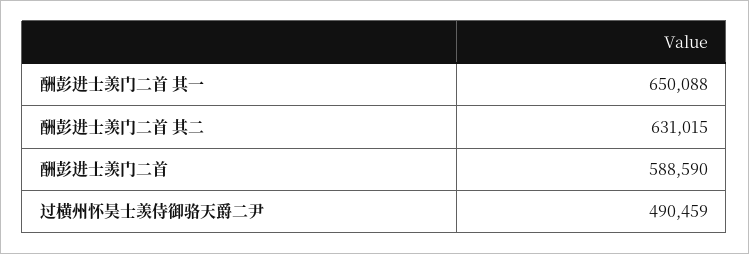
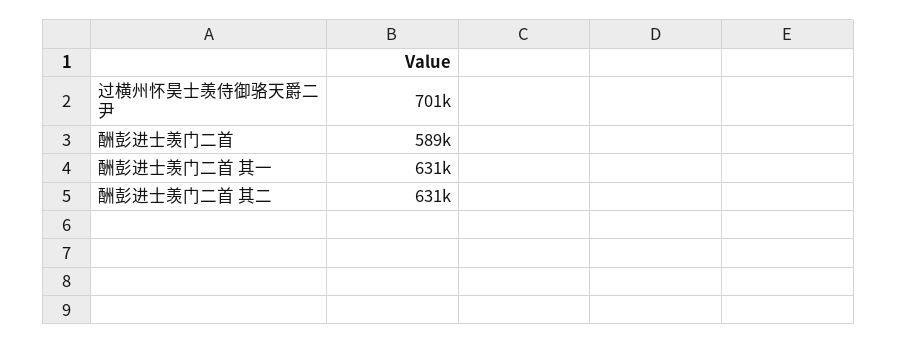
  {
-   "酬彭进士羡门二首 其一": 650088,
+   "酬彭进士羡门二首 其一": 631000,
    "酬彭进士羡门二首 其二": 631015,
    "酬彭进士羡门二首": 588590,
-   "过横州怀昊士羡侍御骆天爵二尹": 490459
+   "过横州怀昊士羡侍御骆天爵二尹": 701000
  }

